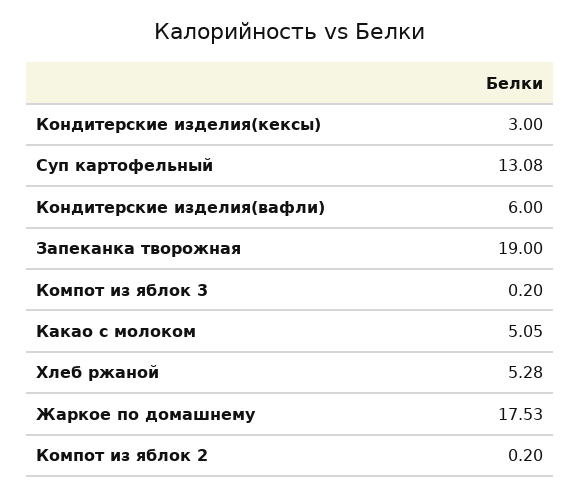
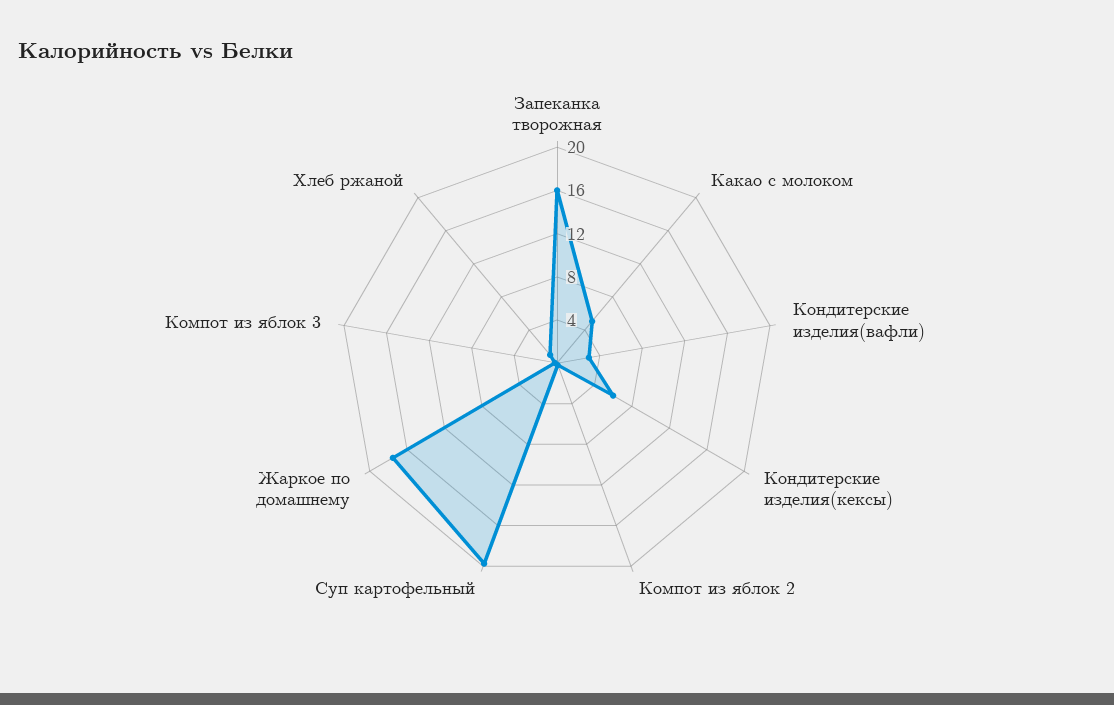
  {
-   "Кондитерские изделия(кексы)": 3,
+   "Кондитерские изделия(кексы)": 6,
-   "Суп картофельный": 13.08,
+   "Суп картофельный": 20,
-   "Кондитерские изделия(вафли)": 6,
+   "Кондитерские изделия(вафли)": 3,
-   "Запеканка творожная": 19,
+   "Запеканка творожная": 16,
    "Компот из яблок 3": 0.2,
    "Какао с молоком": 5.05,
-   "Хлеб ржаной": 5.28,
+   "Хлеб ржаной": 1,
    "Жаркое по домашнему": 17.53,
    "Компот из яблок 2": 0.2
  }

